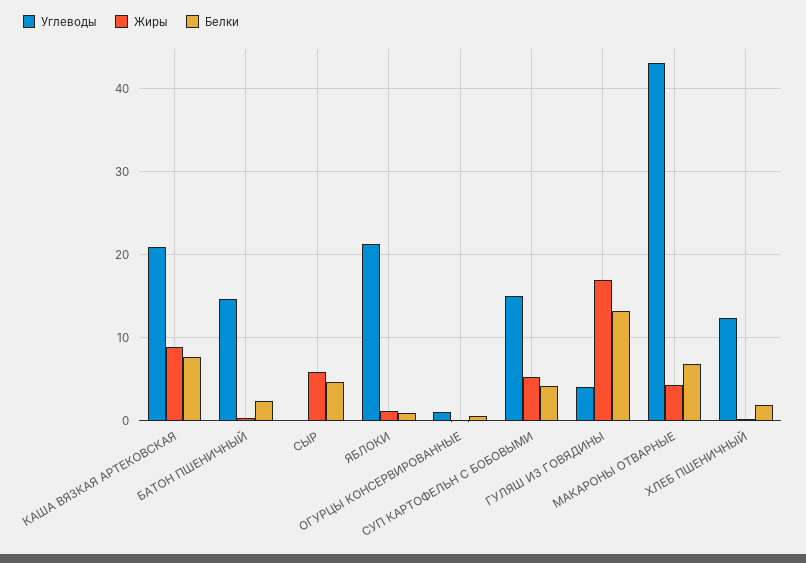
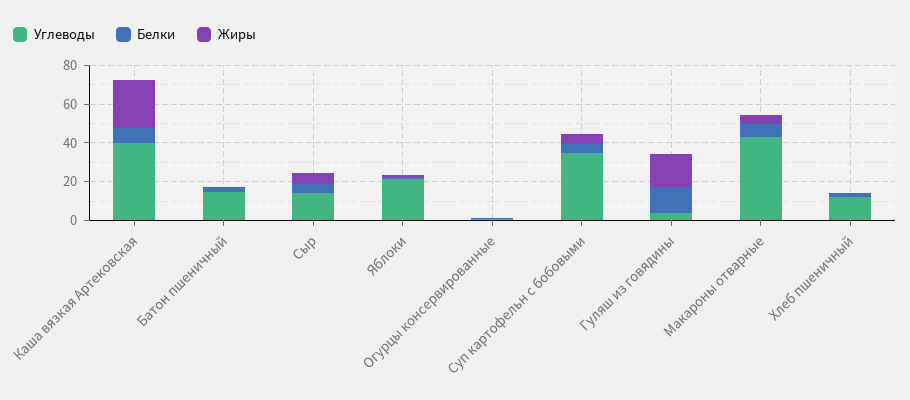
  {
    "Углеводы": {
-     "КАША ВЯЗКАЯ АРТЕКОВСКАЯ": 21,
+     "КАША ВЯЗКАЯ АРТЕКОВСКАЯ": 40,
      "БАТОН ПШЕНИЧНЫЙ": 15,
-     "СЫР": 0,
+     "СЫР": 15,
      "ЯБЛОКИ": 21,
      "ОГУРЦЫ КОНСЕРВИРОВАННЫЕ": 1,
-     "СУП КАРТОФЕЛЬН С БОБОВЫМИ": 15,
+     "СУП КАРТОФЕЛЬН С БОБОВЫМИ": 35,
      "ГУЛЯШ ИЗ ГОВЯДИНЫ": 4,
      "МАКАРОНЫ ОТВАРНЫЕ": 43,
      "ХЛЕБ ПШЕНИЧНЫЙ": 12
    },
    "Жиры": {
-     "КАША ВЯЗКАЯ АРТЕКОВСКАЯ": 9,
+     "КАША ВЯЗКАЯ АРТЕКОВСКАЯ": 25,
      "БАТОН ПШЕНИЧНЫЙ": 0,
      "СЫР": 6,
      "ЯБЛОКИ": 1,
      "ОГУРЦЫ КОНСЕРВИРОВАННЫЕ": 0,
      "СУП КАРТОФЕЛЬН С БОБОВЫМИ": 5,
      "ГУЛЯШ ИЗ ГОВЯДИНЫ": 17,
      "МАКАРОНЫ ОТВАРНЫЕ": 4,
      "ХЛЕБ ПШЕНИЧНЫЙ": 0
    },
    "Белки": {
      "КАША ВЯЗКАЯ АРТЕКОВСКАЯ": 8,
      "БАТОН ПШЕНИЧНЫЙ": 2,
      "СЫР": 5,
      "ЯБЛОКИ": 1,
      "ОГУРЦЫ КОНСЕРВИРОВАННЫЕ": 1,
      "СУП КАРТОФЕЛЬН С БОБОВЫМИ": 4,
      "ГУЛЯШ ИЗ ГОВЯДИНЫ": 13,
      "МАКАРОНЫ ОТВАРНЫЕ": 7,
      "ХЛЕБ ПШЕНИЧНЫЙ": 2
    }
  }

